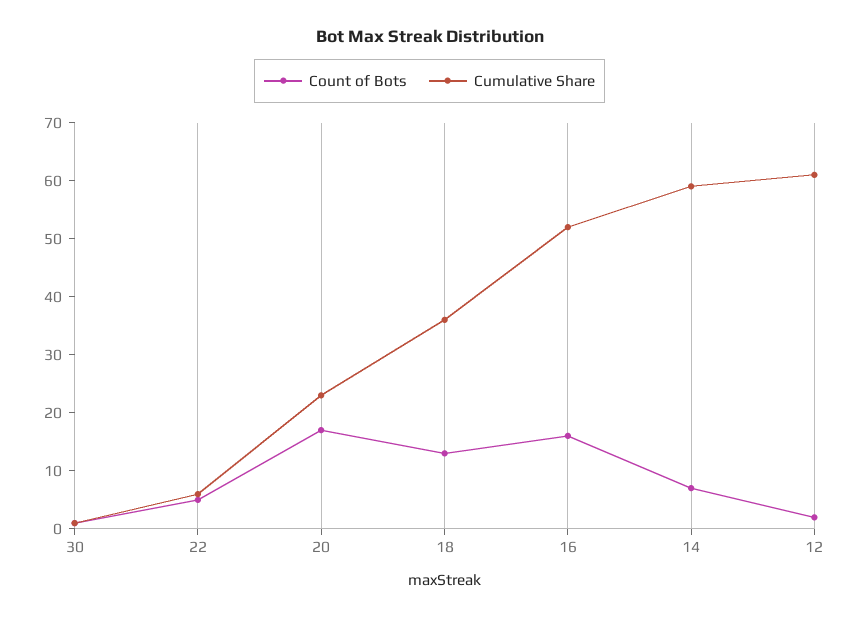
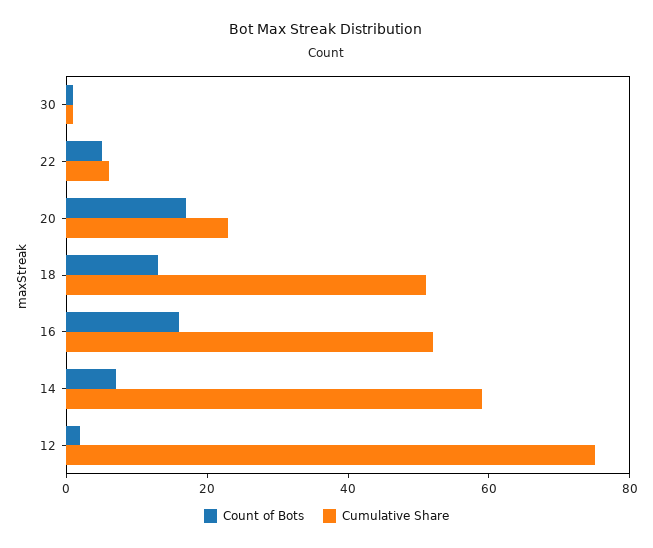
  {
    "Count of Bots": {
      "30": 0,
      "22": 5,
      "20": 15,
      "18": 15,
      "16": 15,
      "14": 5,
      "12": 0
    },
    "Cumulative Share": {
      "30": 0,
      "22": 5,
      "20": 25,
-     "18": 35,
+     "18": 50,
      "16": 50,
      "14": 60,
-     "12": 60
+     "12": 75
    }
  }

